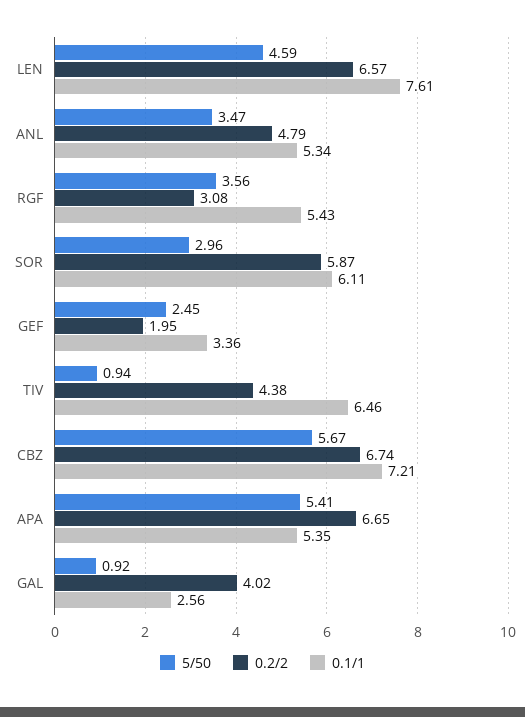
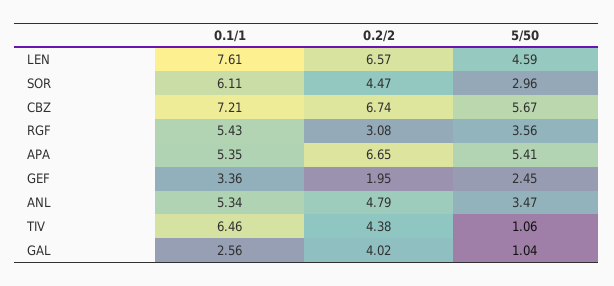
  {
    "5/50": {
      "LEN": 4.59,
      "ANL": 3.47,
      "RGF": 3.56,
      "SOR": 2.96,
      "GEF": 2.45,
-     "TIV": 0.94,
+     "TIV": 1.06,
      "CBZ": 5.67,
      "APA": 5.41,
-     "GAL": 0.92
+     "GAL": 1.04
    },
    "0.2/2": {
      "LEN": 6.57,
      "ANL": 4.79,
      "RGF": 3.08,
-     "SOR": 5.87,
+     "SOR": 4.47,
      "GEF": 1.95,
      "TIV": 4.38,
      "CBZ": 6.74,
      "APA": 6.65,
      "GAL": 4.02
    },
    "0.1/1": {
      "LEN": 7.61,
      "ANL": 5.34,
      "RGF": 5.43,
      "SOR": 6.11,
      "GEF": 3.36,
      "TIV": 6.46,
      "CBZ": 7.21,
      "APA": 5.35,
      "GAL": 2.56
    }
  }

